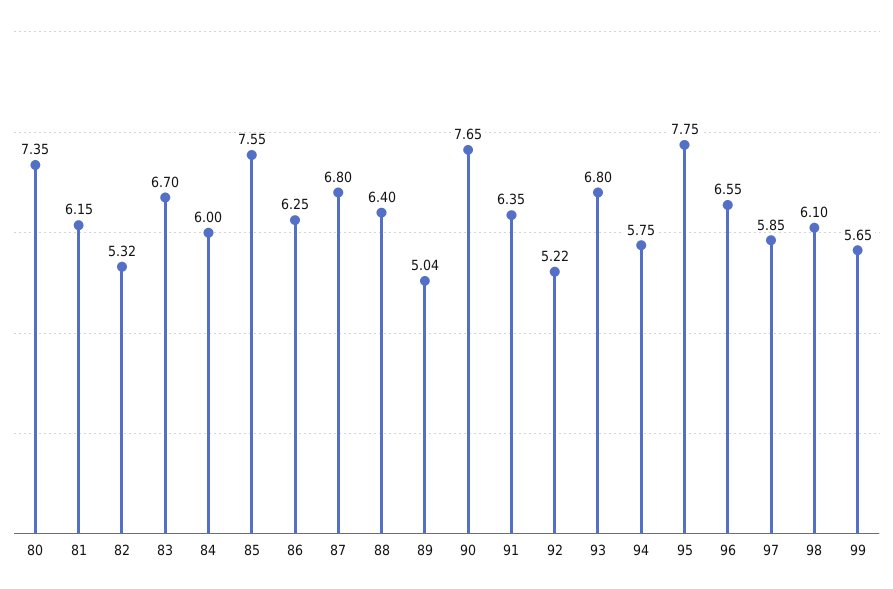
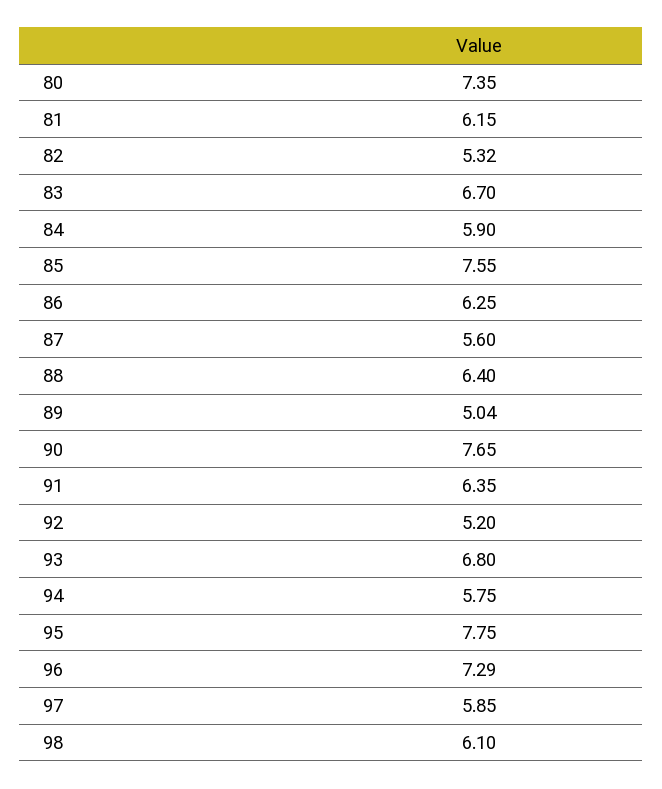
  {
    "80": 7.35,
    "81": 6.15,
    "82": 5.32,
    "83": 6.7,
-   "84": 6,
+   "84": 5.9,
    "85": 7.55,
    "86": 6.25,
-   "87": 6.8,
+   "87": 5.6,
    "88": 6.4,
    "89": 5.04,
    "90": 7.65,
    "91": 6.35,
-   "92": 5.22,
+   "92": 5.2,
    "93": 6.8,
    "94": 5.75,
    "95": 7.75,
-   "96": 6.55,
+   "96": 7.29,
    "97": 5.85,
-   "98": 6.1,
+   "98": 6.1
-   "99": 5.65
  }

